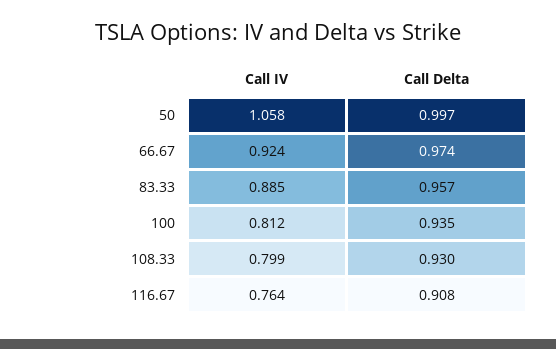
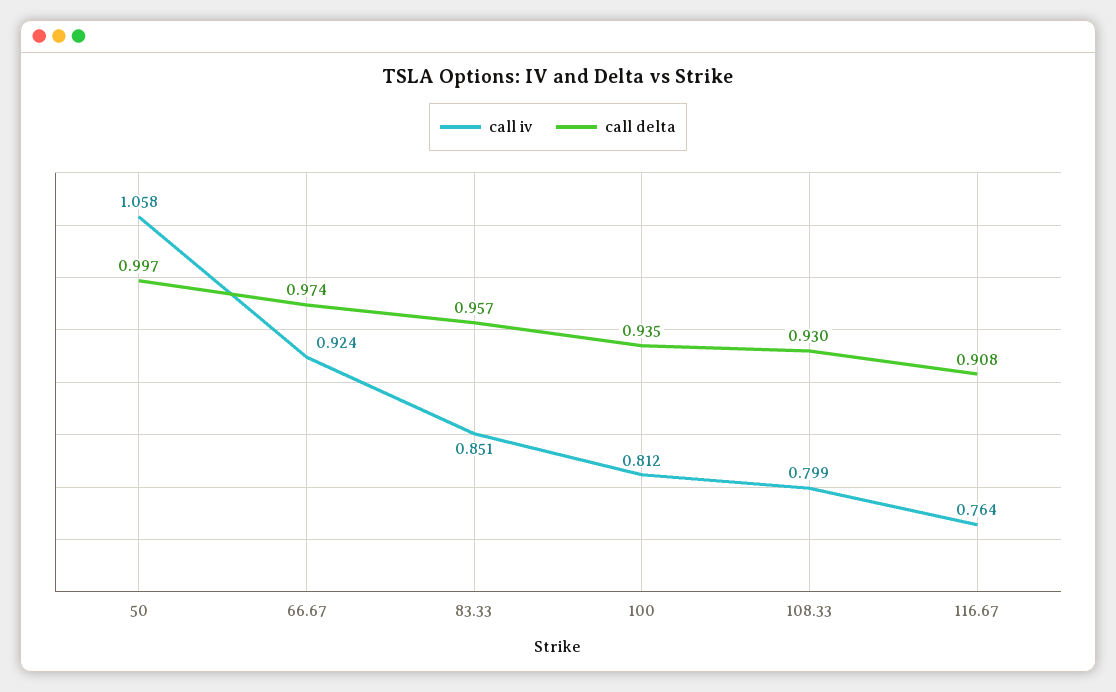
  {
    "Call IV": {
      "50": 1.058,
      "66.67": 0.924,
-     "83.33": 0.885,
+     "83.33": 0.851,
      "100": 0.812,
      "108.33": 0.799,
      "116.67": 0.764
    },
    "Call Delta": {
      "50": 0.997,
      "66.67": 0.974,
      "83.33": 0.957,
      "100": 0.935,
      "108.33": 0.93,
      "116.67": 0.908
    }
  }

